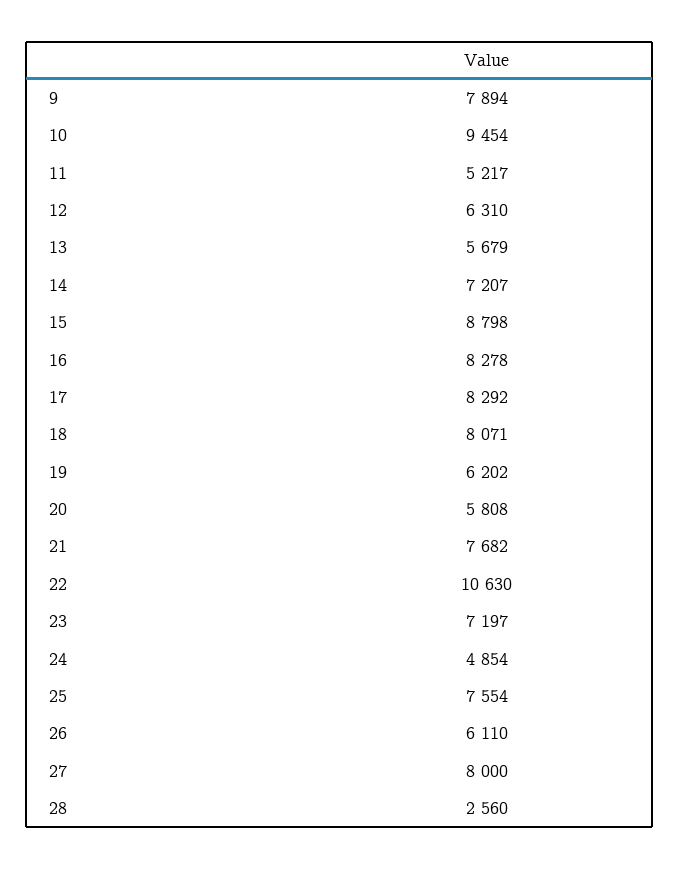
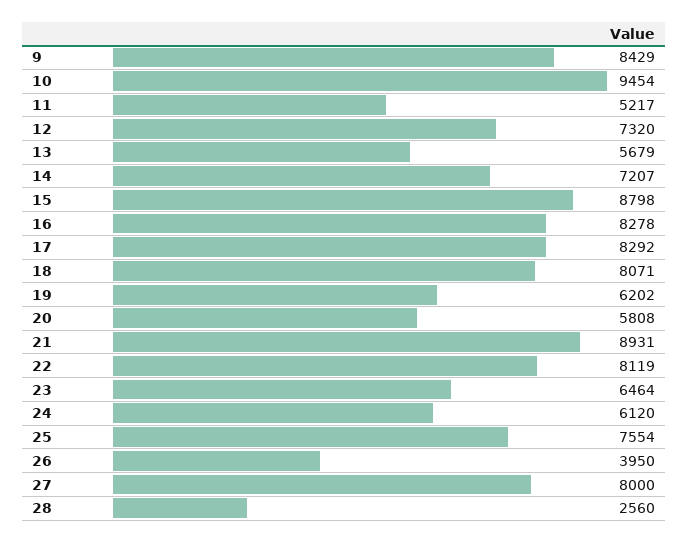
  {
-   "9": 7894,
+   "9": 8429,
    "10": 9454,
    "11": 5217,
-   "12": 6310,
+   "12": 7320,
    "13": 5679,
    "14": 7207,
    "15": 8798,
    "16": 8278,
    "17": 8292,
    "18": 8071,
    "19": 6202,
    "20": 5808,
-   "21": 7682,
+   "21": 8931,
-   "22": 10630,
+   "22": 8119,
-   "23": 7197,
+   "23": 6464,
-   "24": 4854,
+   "24": 6120,
    "25": 7554,
-   "26": 6110,
+   "26": 3950,
    "27": 8000,
    "28": 2560
  }

